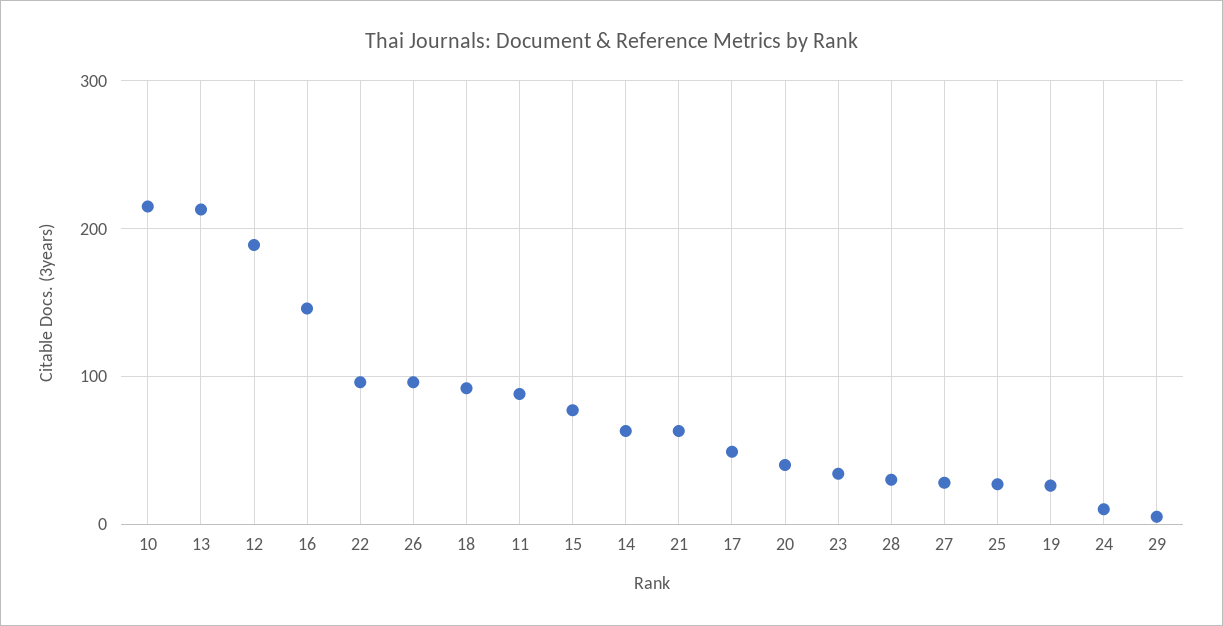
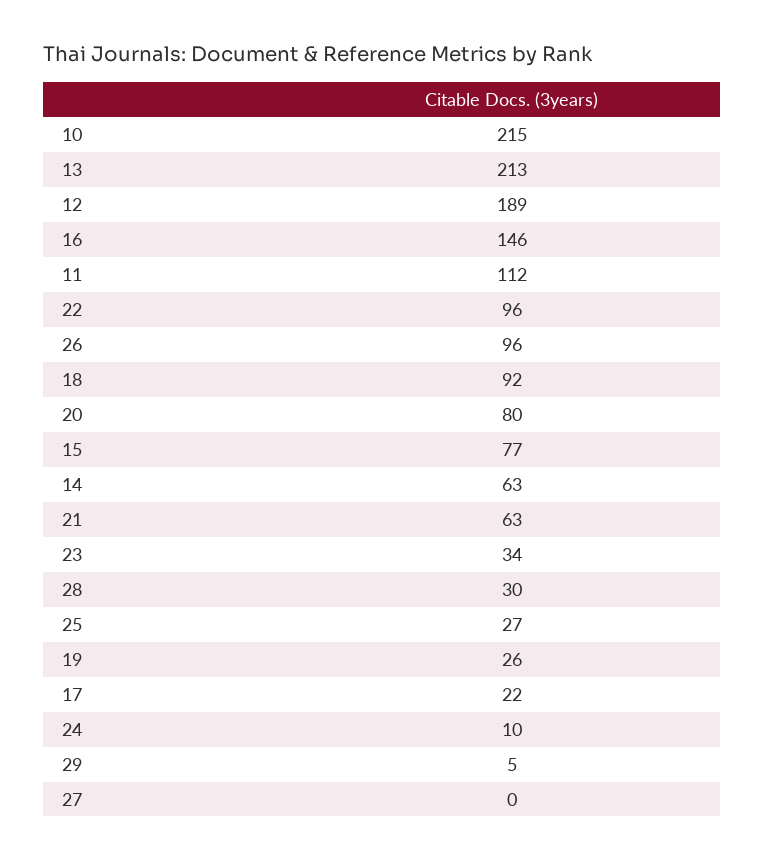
  {
    "10": 215,
    "13": 213,
    "12": 189,
    "16": 146,
    "22": 96,
    "26": 96,
    "18": 92,
-   "11": 90,
+   "11": 112,
    "15": 77,
    "14": 63,
    "21": 63,
-   "17": 50,
+   "17": 22,
-   "20": 40,
+   "20": 80,
    "23": 34,
    "28": 30,
-   "27": 30,
+   "27": 0,
    "25": 27,
    "19": 26,
    "24": 10,
    "29": 5
  }

